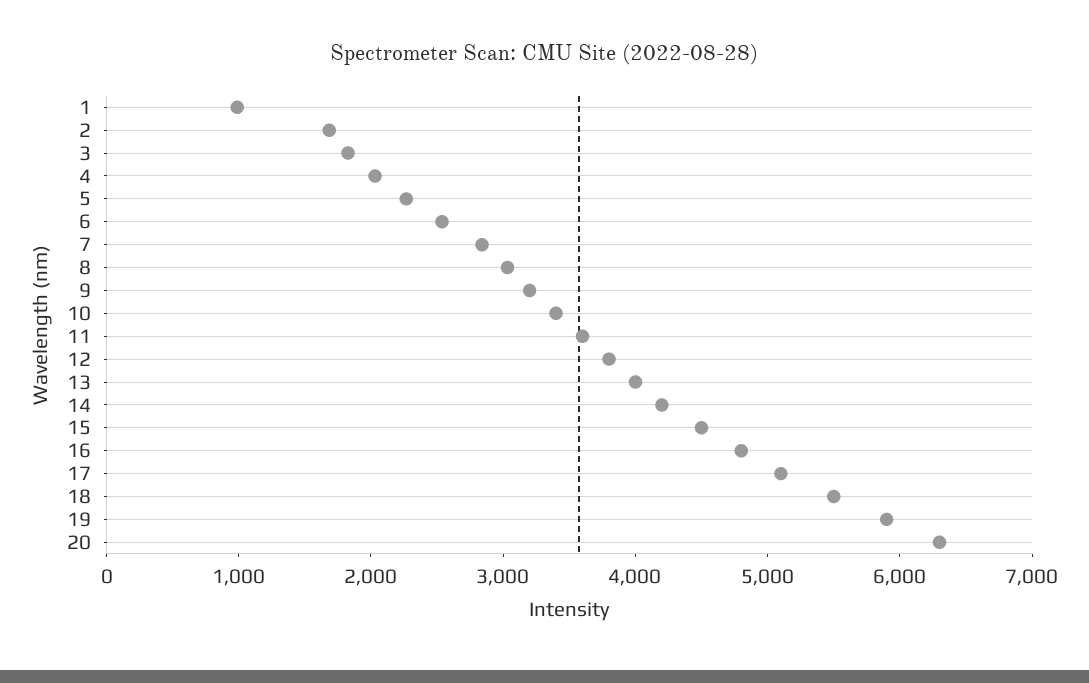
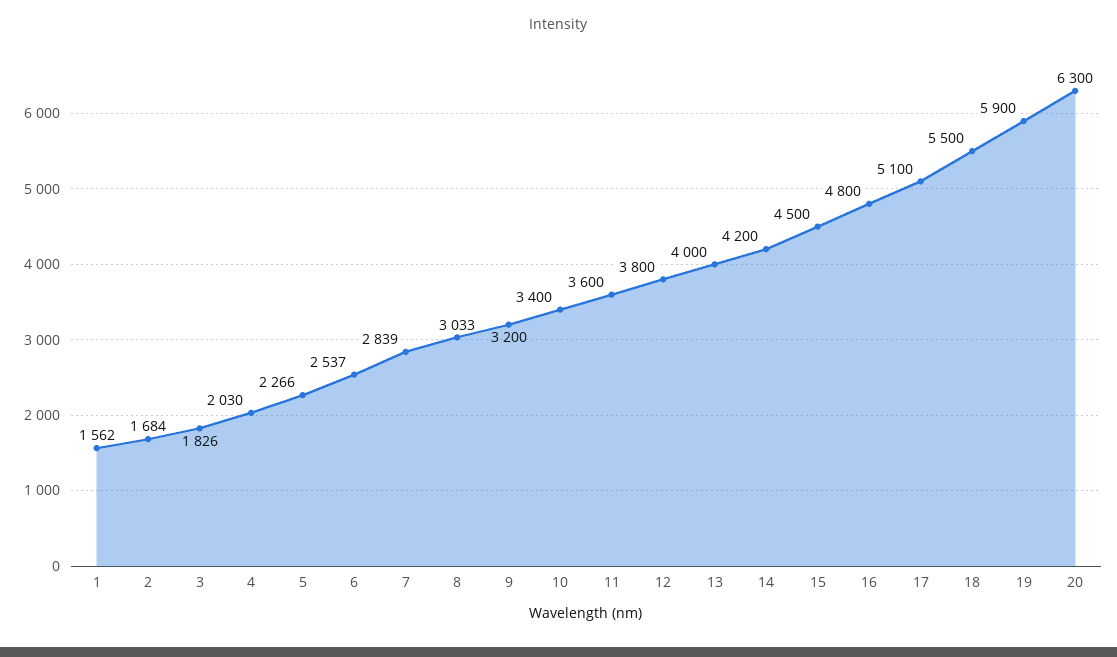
  {
-   "1": 1000,
+   "1": 1562,
    "2": 1684,
    "3": 1826,
    "4": 2030,
    "5": 2266,
    "6": 2537,
    "7": 2839,
    "8": 3033,
    "9": 3200,
    "10": 3400,
    "11": 3600,
    "12": 3800,
    "13": 4000,
    "14": 4200,
    "15": 4500,
    "16": 4800,
    "17": 5100,
    "18": 5500,
    "19": 5900,
    "20": 6300
  }

